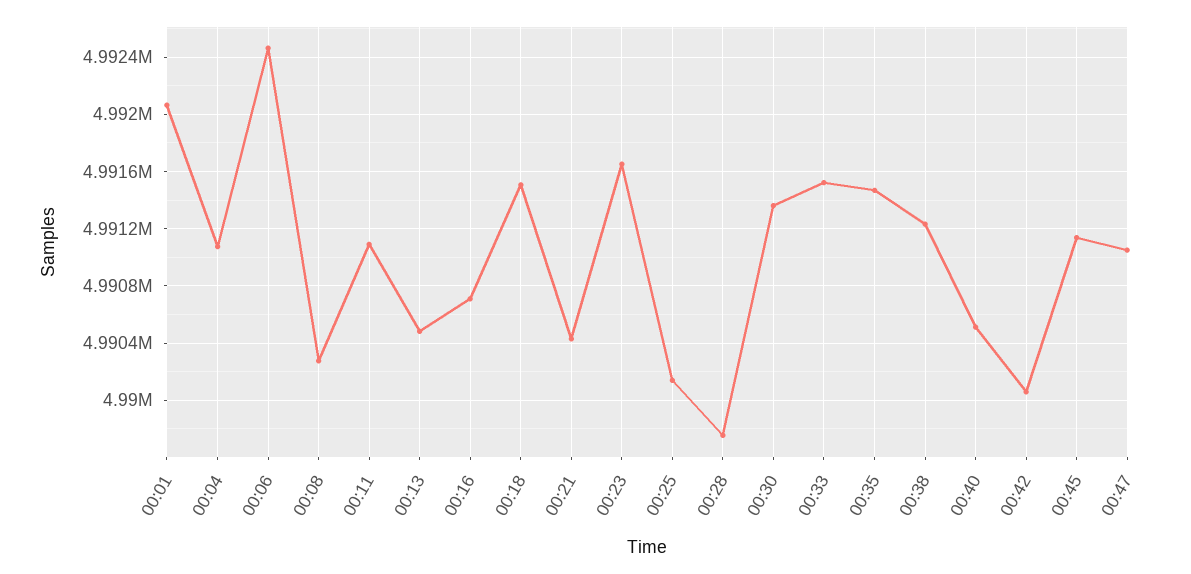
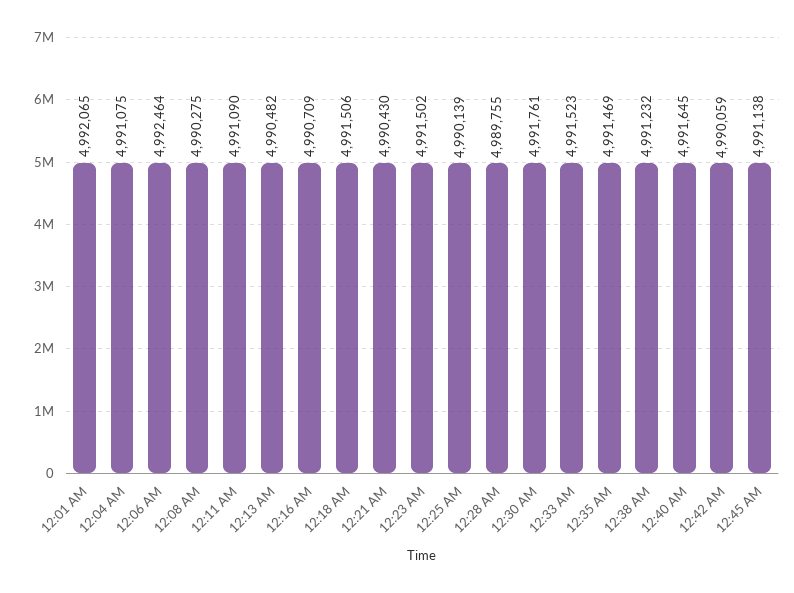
  {
    "00:01": 4992065,
    "00:04": 4991075,
    "00:06": 4992464,
    "00:08": 4990275,
    "00:11": 4991090,
    "00:13": 4990482,
    "00:16": 4990709,
    "00:18": 4991506,
    "00:21": 4990430,
-   "00:23": 4991650,
+   "00:23": 4991502,
    "00:25": 4990139,
    "00:28": 4989755,
-   "00:30": 4991350,
+   "00:30": 4991761,
    "00:33": 4991523,
    "00:35": 4991469,
    "00:38": 4991232,
-   "00:40": 4990500,
+   "00:40": 4991645,
    "00:42": 4990059,
-   "00:45": 4991138,
+   "00:45": 4991138
-   "00:47": 4991050
  }

